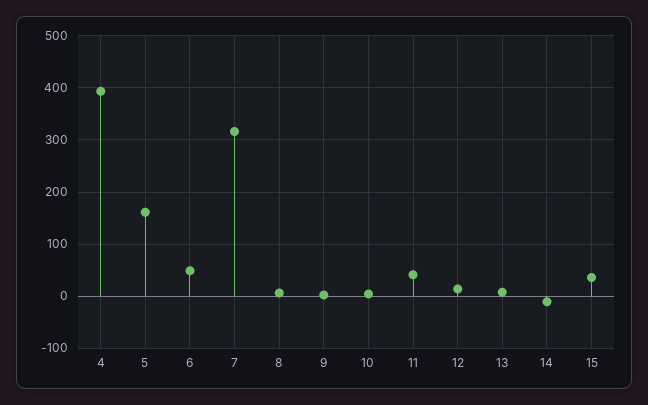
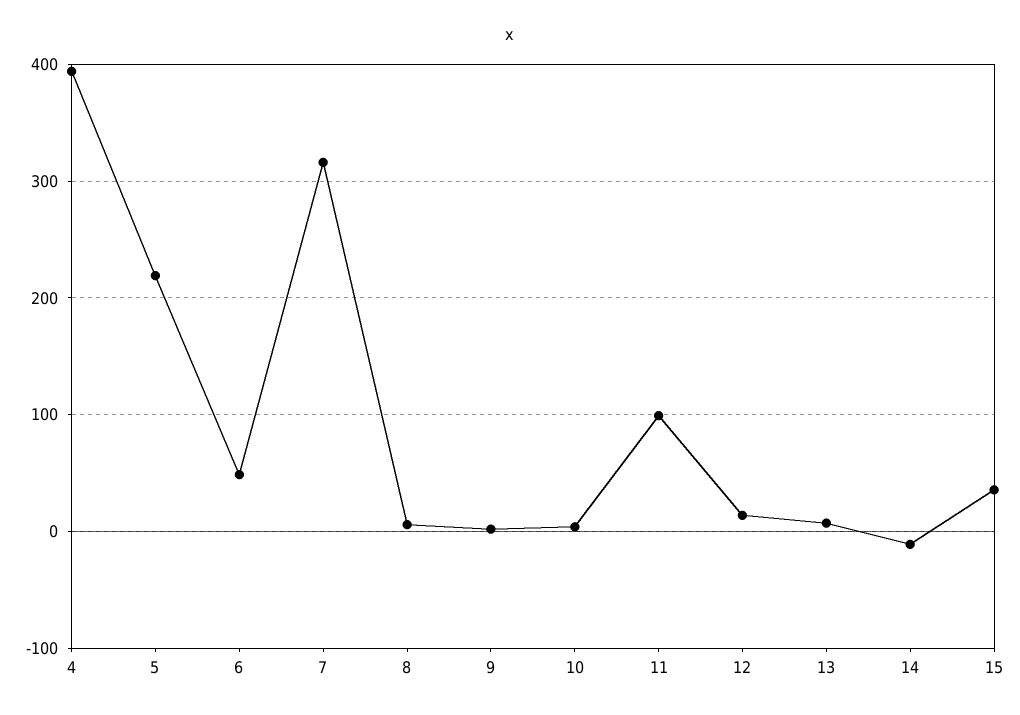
  {
    "4": 390,
-   "5": 160,
+   "5": 220,
    "6": 50,
    "7": 320,
    "8": 10,
    "9": 0,
    "10": 0,
-   "11": 40,
+   "11": 100,
    "12": 10,
    "13": 10,
    "14": -10,
    "15": 40
  }

